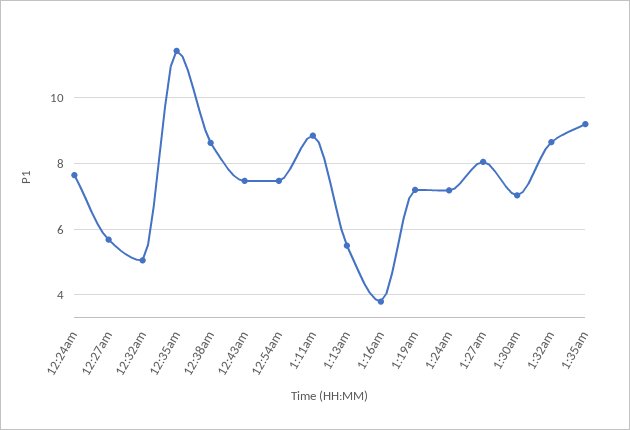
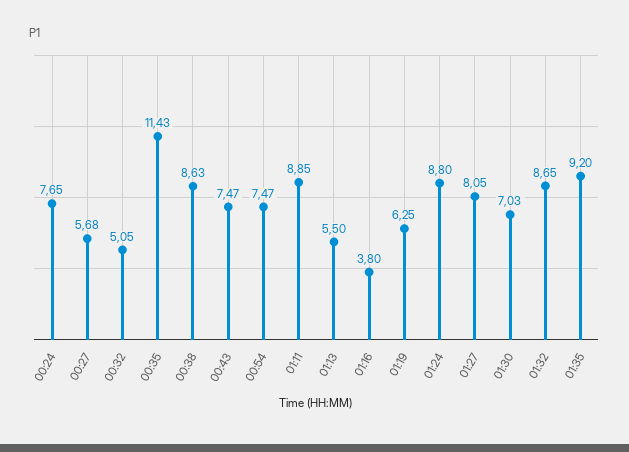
  {
    "12:24am": 7.65,
    "12:27am": 5.68,
    "12:32am": 5.05,
    "12:35am": 11.43,
    "12:38am": 8.63,
    "12:43am": 7.47,
    "12:54am": 7.47,
    "1:11am": 8.85,
    "1:13am": 5.5,
    "1:16am": 3.8,
-   "1:19am": 7.2,
+   "1:19am": 6.25,
-   "1:24am": 7.2,
+   "1:24am": 8.8,
    "1:27am": 8.05,
    "1:30am": 7.03,
    "1:32am": 8.65,
    "1:35am": 9.2
  }

